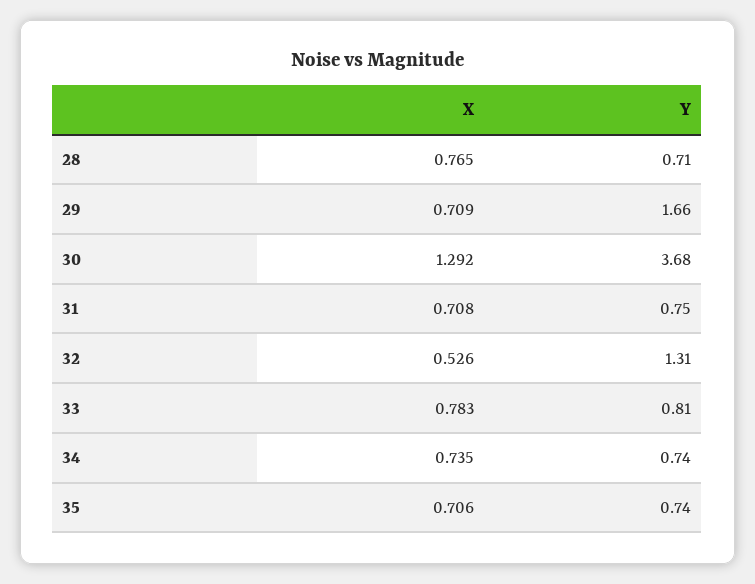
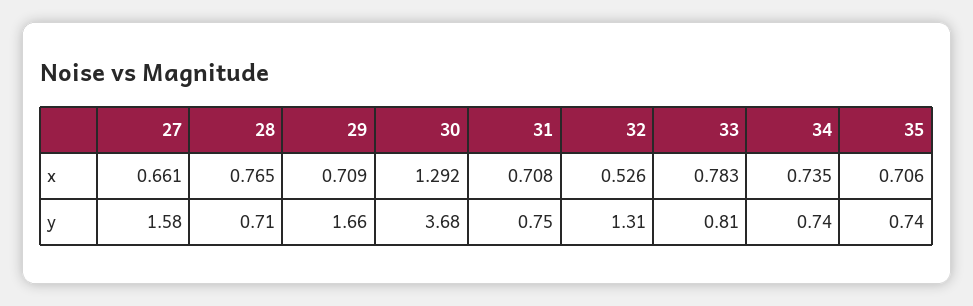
  {
    "X": {
      "28": 0.765,
      "29": 0.709,
      "30": 1.292,
      "31": 0.708,
      "32": 0.526,
      "33": 0.783,
      "34": 0.735,
-     "35": 0.706
+     "35": 0.706,
+     "27": 0.661
    },
    "Y": {
      "28": 0.71,
      "29": 1.66,
      "30": 3.68,
      "31": 0.75,
      "32": 1.31,
      "33": 0.81,
      "34": 0.74,
-     "35": 0.74
+     "35": 0.74,
+     "27": 1.58
    }
  }

